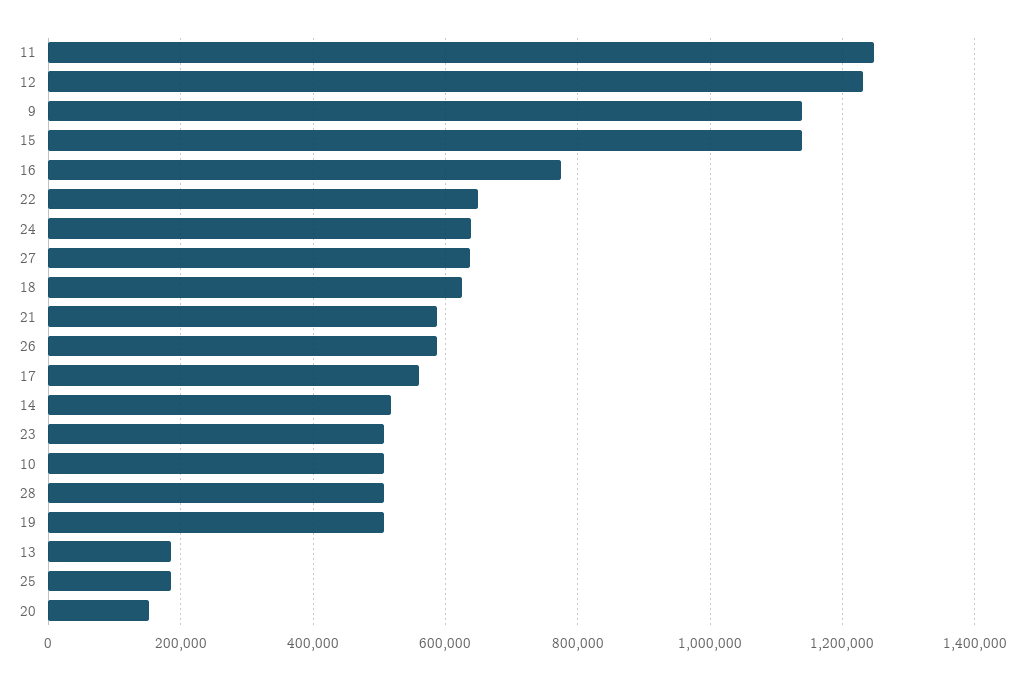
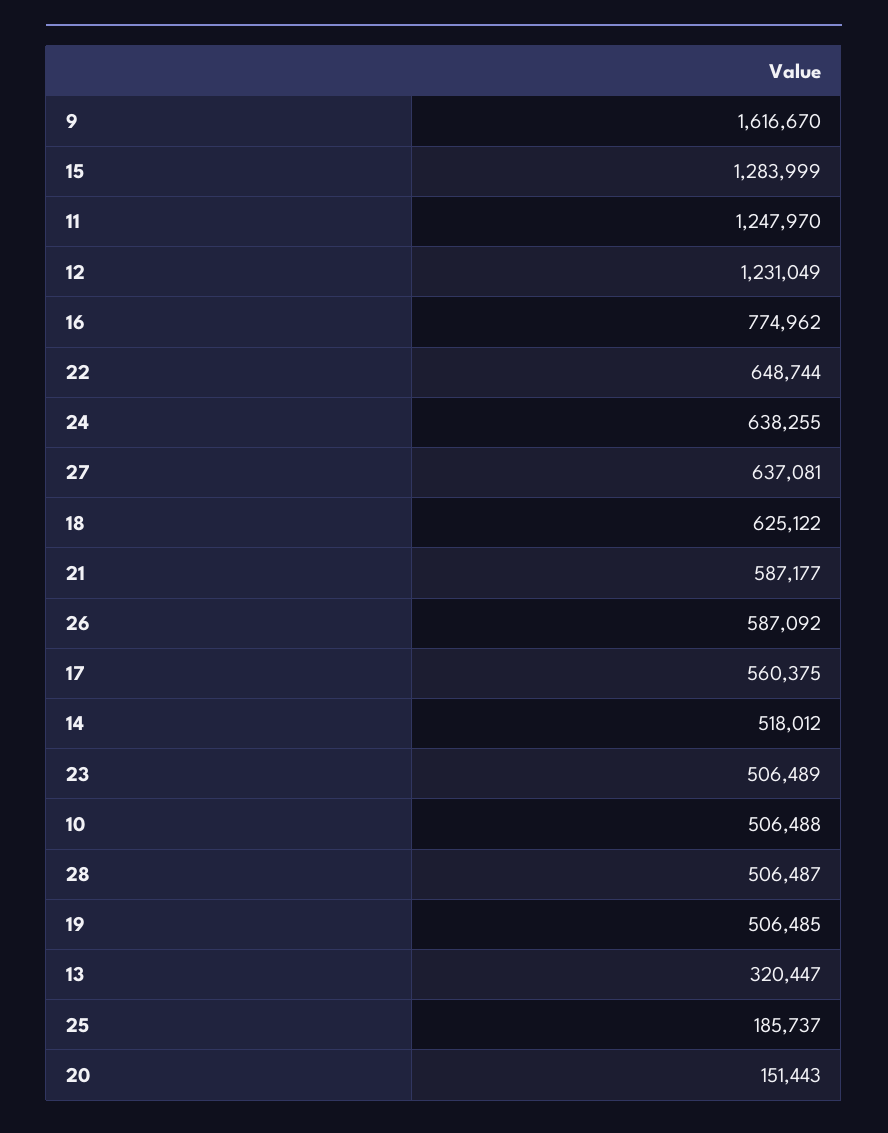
  {
    "11": 1247970,
    "12": 1231049,
-   "9": 1140000,
+   "9": 1616670,
-   "15": 1140000,
+   "15": 1283999,
    "16": 774962,
    "22": 648744,
    "24": 638255,
    "27": 637081,
    "18": 625122,
    "21": 587177,
    "26": 587092,
    "17": 560375,
    "14": 518012,
    "23": 506489,
    "10": 506488,
    "28": 506487,
    "19": 506485,
-   "13": 180000,
+   "13": 320447,
    "25": 185737,
    "20": 151443
  }

